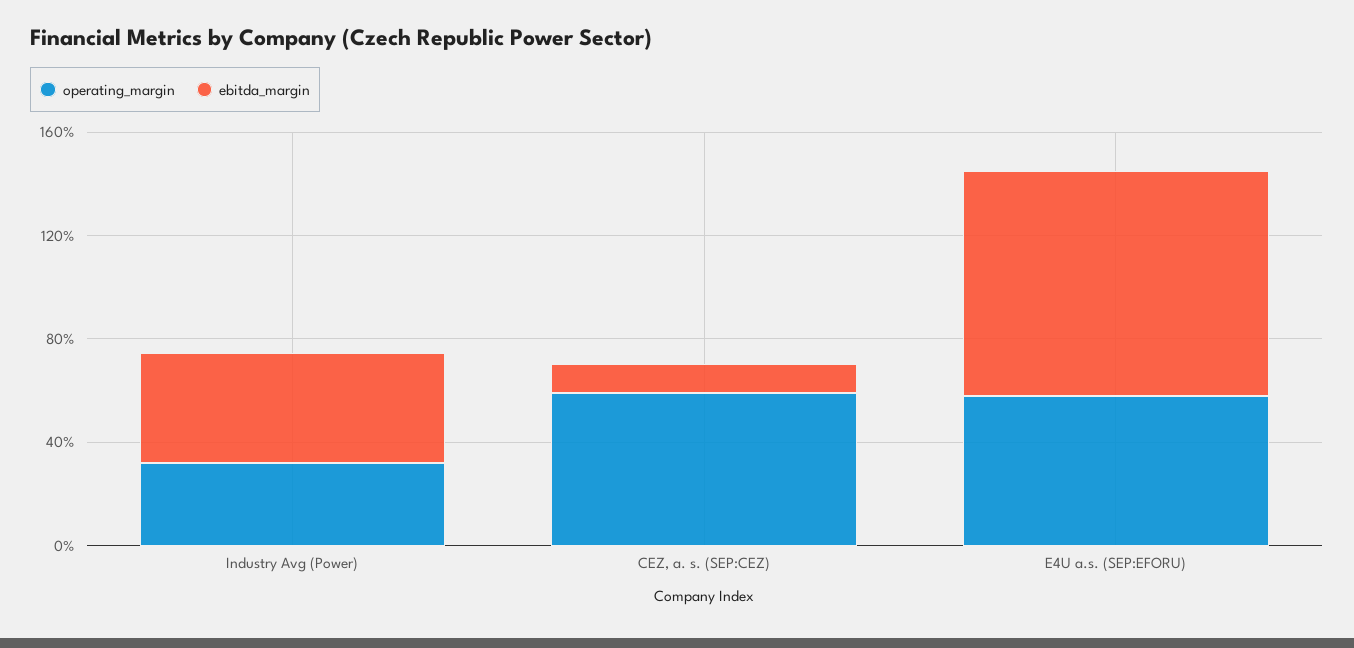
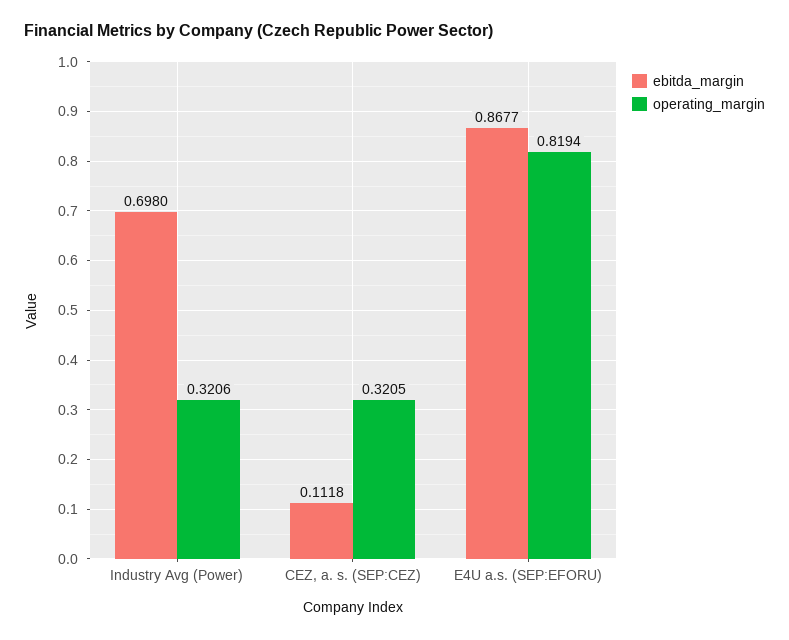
  {
    "operating_margin": {
      "Industry Avg (Power)": 0.3206,
-     "CEZ, a. s. (SEP:CEZ)": 0.6,
+     "CEZ, a. s. (SEP:CEZ)": 0.3205,
-     "E4U a.s. (SEP:EFORU)": 0.6
+     "E4U a.s. (SEP:EFORU)": 0.8194
    },
    "ebitda_margin": {
-     "Industry Avg (Power)": 0.4,
+     "Industry Avg (Power)": 0.698,
      "CEZ, a. s. (SEP:CEZ)": 0.1118,
      "E4U a.s. (SEP:EFORU)": 0.8677
    }
  }

